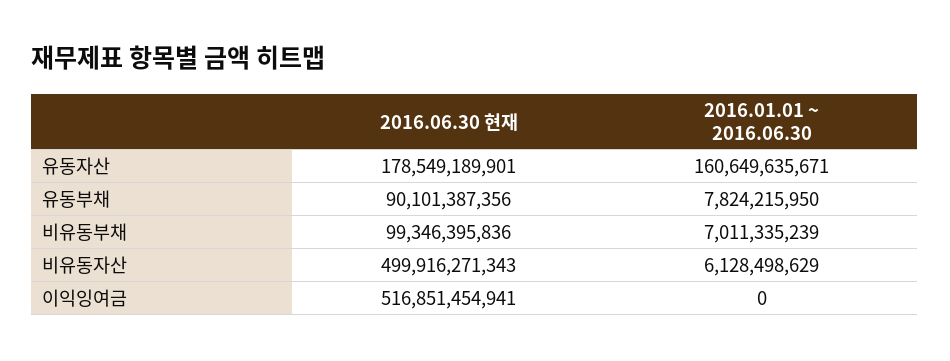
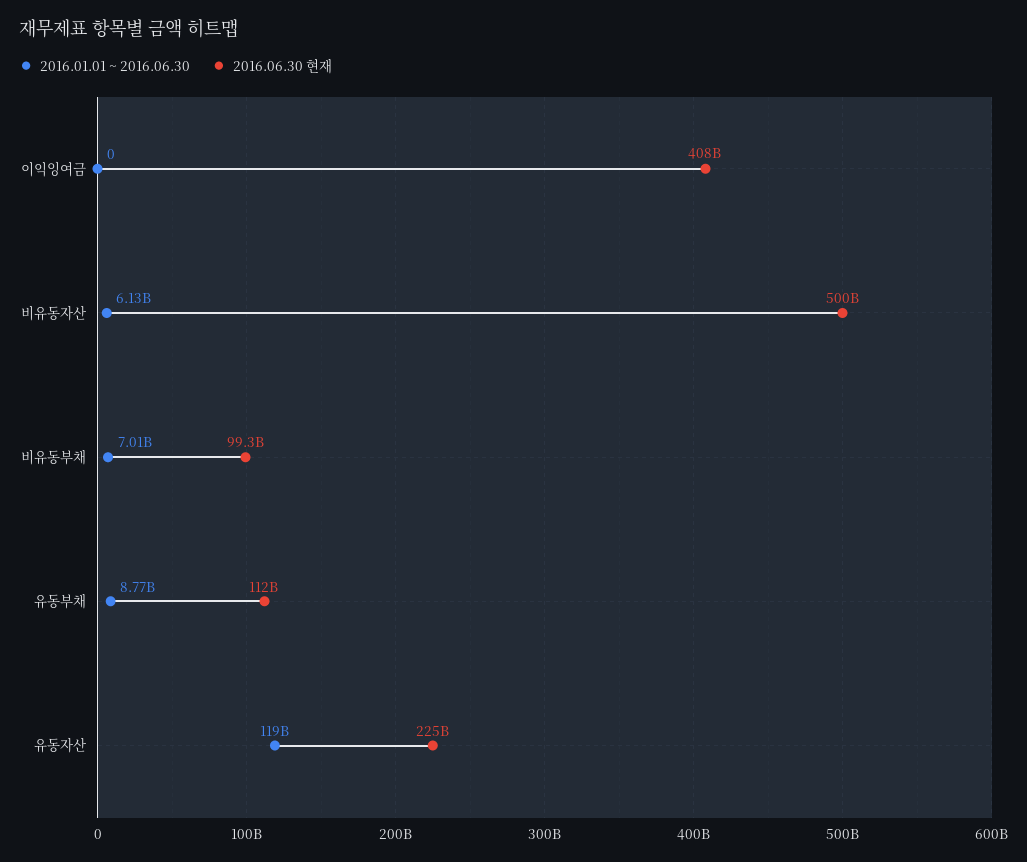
  {
    "2016.06.30 현재": {
-     "유동자산": 178549189901,
+     "유동자산": 225000000000,
-     "유동부채": 90101387356,
+     "유동부채": 112000000000,
      "비유동부채": 99346395836,
      "비유동자산": 499916271343,
-     "이익잉여금": 516851454941
+     "이익잉여금": 408000000000
    },
    "2016.01.01 ~ 2016.06.30": {
-     "유동자산": 160649635671,
+     "유동자산": 119000000000,
-     "유동부채": 7824215950,
+     "유동부채": 8770000000,
      "비유동부채": 7011335239,
      "비유동자산": 6128498629,
      "이익잉여금": 0
    }
  }

